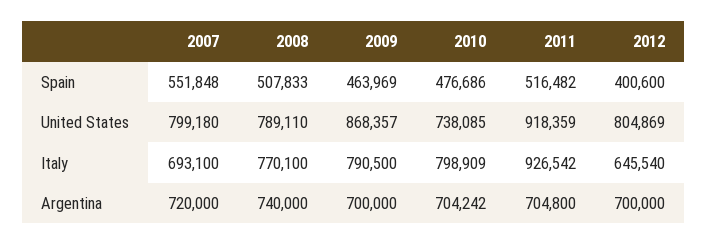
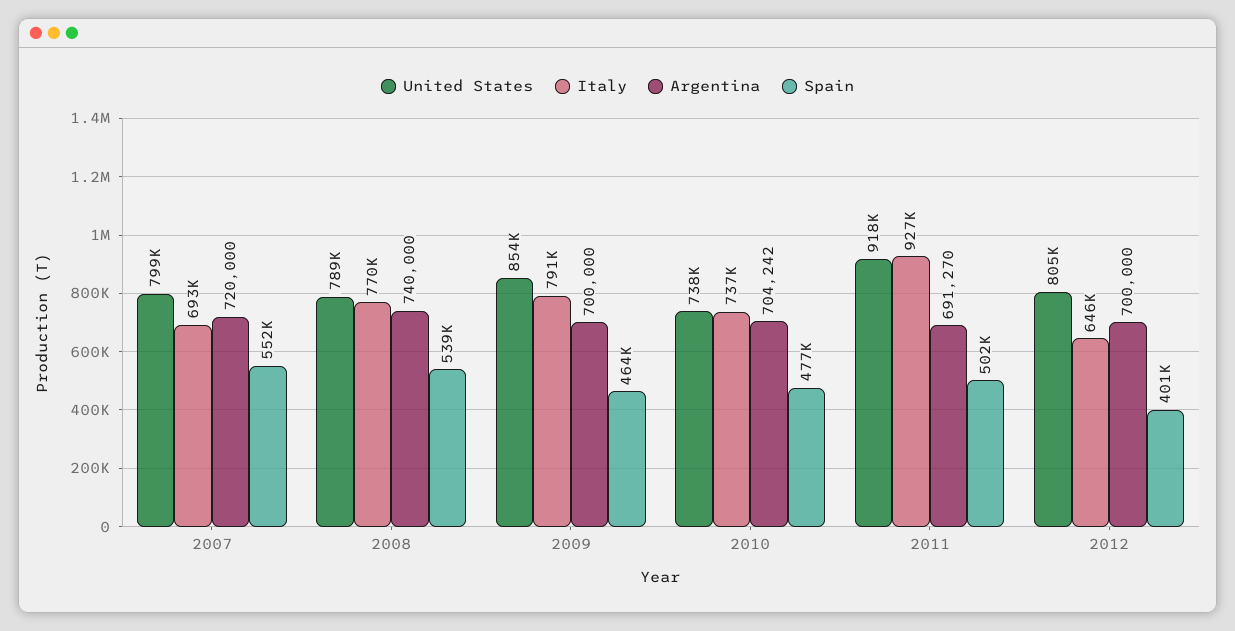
  {
    "Spain": {
      "2007": 551848,
-     "2008": 507833,
+     "2008": 539000,
      "2009": 463969,
      "2010": 476686,
-     "2011": 516482,
+     "2011": 502000,
      "2012": 400600
    },
    "United States": {
      "2007": 799180,
      "2008": 789110,
-     "2009": 868357,
+     "2009": 854000,
      "2010": 738085,
      "2011": 918359,
      "2012": 804869
    },
    "Italy": {
      "2007": 693100,
      "2008": 770100,
      "2009": 790500,
-     "2010": 798909,
+     "2010": 737000,
      "2011": 926542,
      "2012": 645540
    },
    "Argentina": {
      "2007": 720000,
      "2008": 740000,
      "2009": 700000,
      "2010": 704242,
-     "2011": 704800,
+     "2011": 691270,
      "2012": 700000
    }
  }

